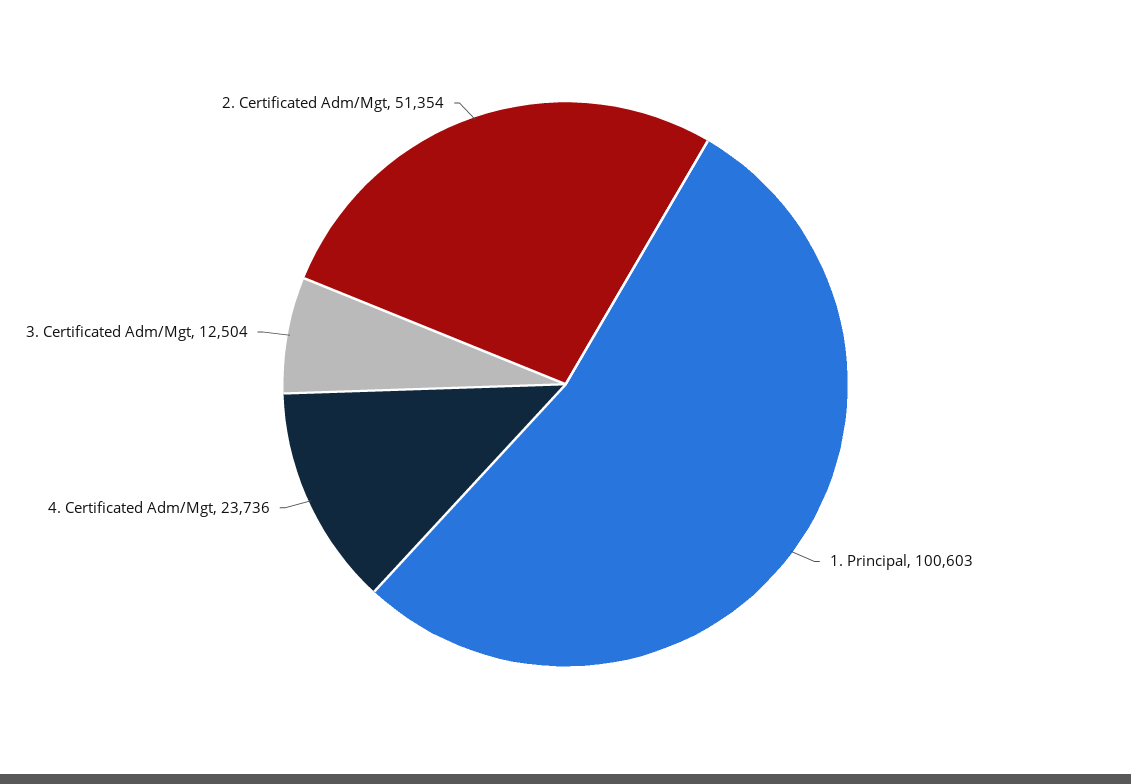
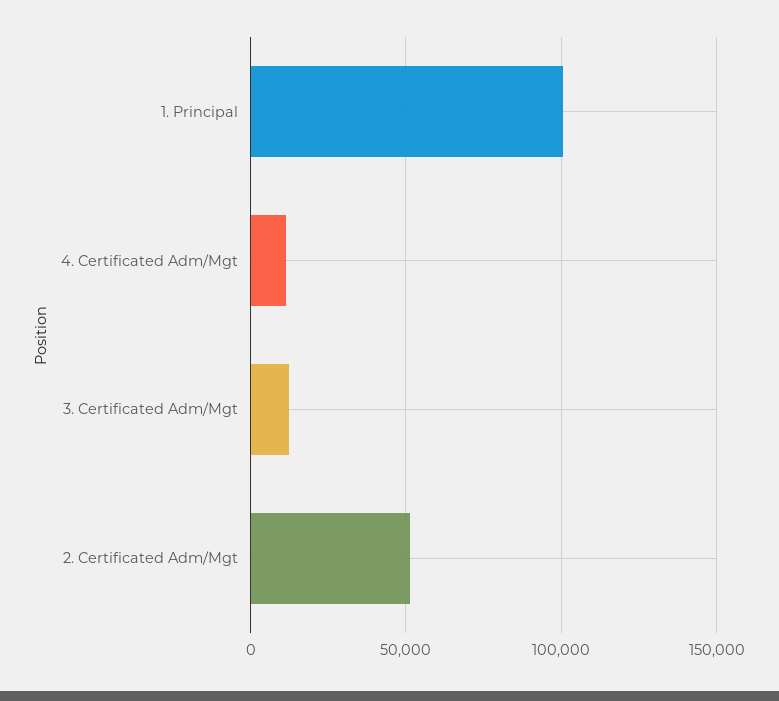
  {
    "1. Principal": 100603,
-   "4. Certificated Adm/Mgt": 23736,
+   "4. Certificated Adm/Mgt": 10000,
    "3. Certificated Adm/Mgt": 12504,
    "2. Certificated Adm/Mgt": 51354
  }

